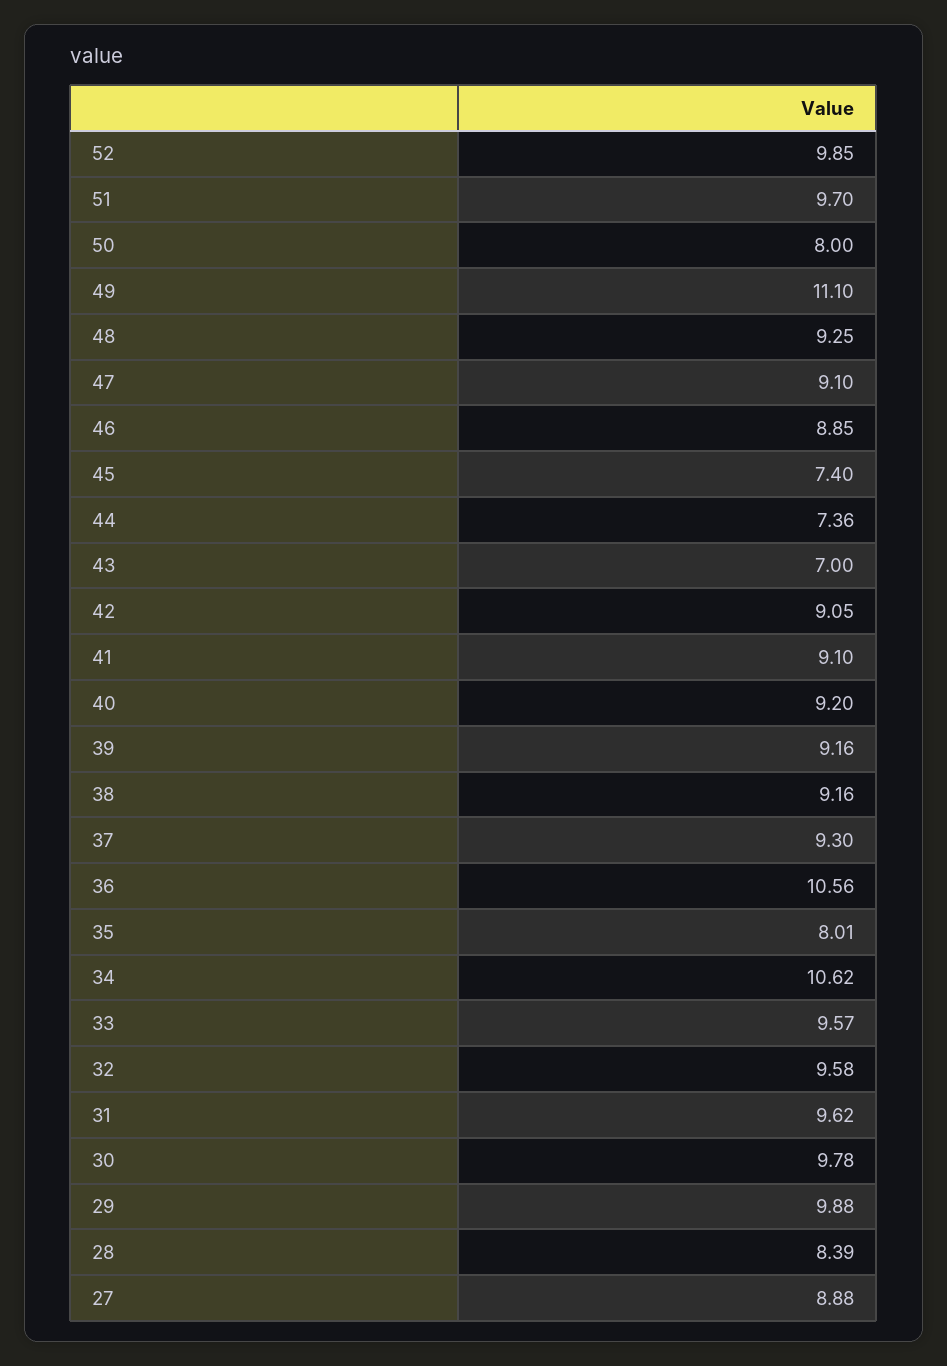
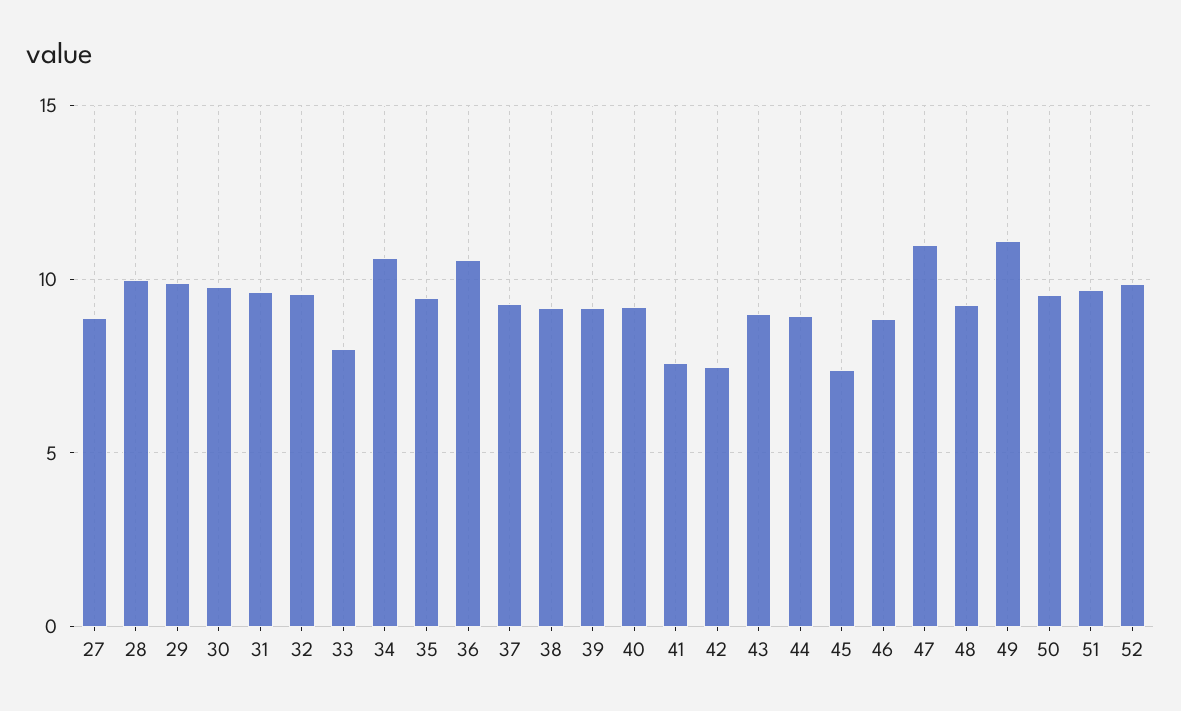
  {
    "52": 9.85,
    "51": 9.7,
-   "50": 8,
+   "50": 9.5,
    "49": 11.1,
    "48": 9.25,
-   "47": 9.1,
+   "47": 11,
    "46": 8.85,
    "45": 7.4,
-   "44": 7.36,
+   "44": 9,
-   "43": 7,
+   "43": 9,
-   "42": 9.05,
+   "42": 7.5,
-   "41": 9.1,
+   "41": 7.5,
    "40": 9.2,
    "39": 9.16,
    "38": 9.16,
    "37": 9.3,
    "36": 10.56,
-   "35": 8.01,
+   "35": 9.5,
    "34": 10.62,
-   "33": 9.57,
+   "33": 8,
    "32": 9.58,
    "31": 9.62,
    "30": 9.78,
    "29": 9.88,
-   "28": 8.39,
+   "28": 10,
    "27": 8.88
  }

